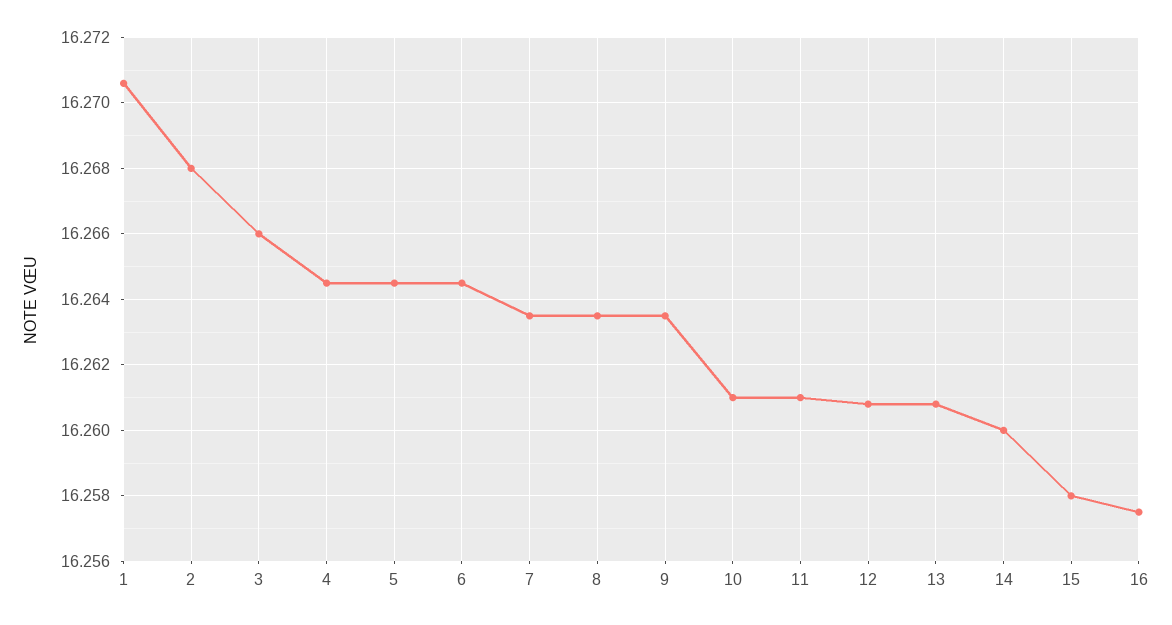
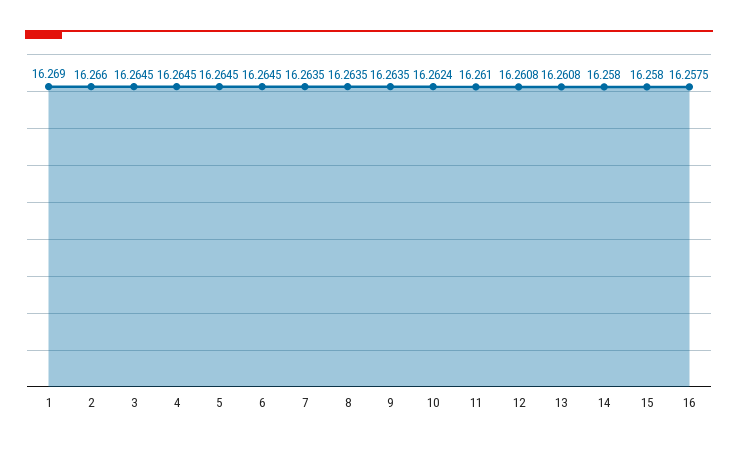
  {
-   "1": 16.2705,
+   "1": 16.269,
-   "2": 16.268,
+   "2": 16.266,
-   "3": 16.266,
+   "3": 16.2645,
    "4": 16.2645,
    "5": 16.2645,
    "6": 16.2645,
    "7": 16.2635,
    "8": 16.2635,
    "9": 16.2635,
-   "10": 16.261,
+   "10": 16.2624,
    "11": 16.261,
    "12": 16.2608,
    "13": 16.2608,
-   "14": 16.26,
+   "14": 16.258,
    "15": 16.258,
    "16": 16.2575
  }

